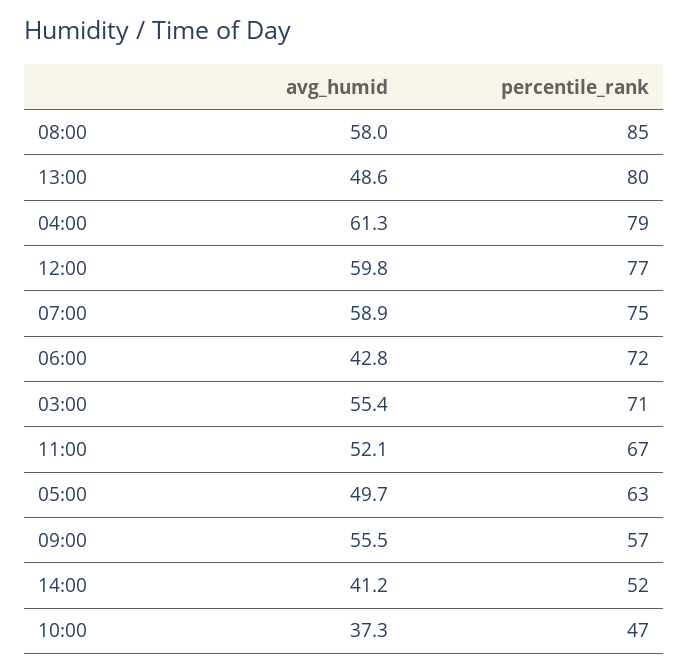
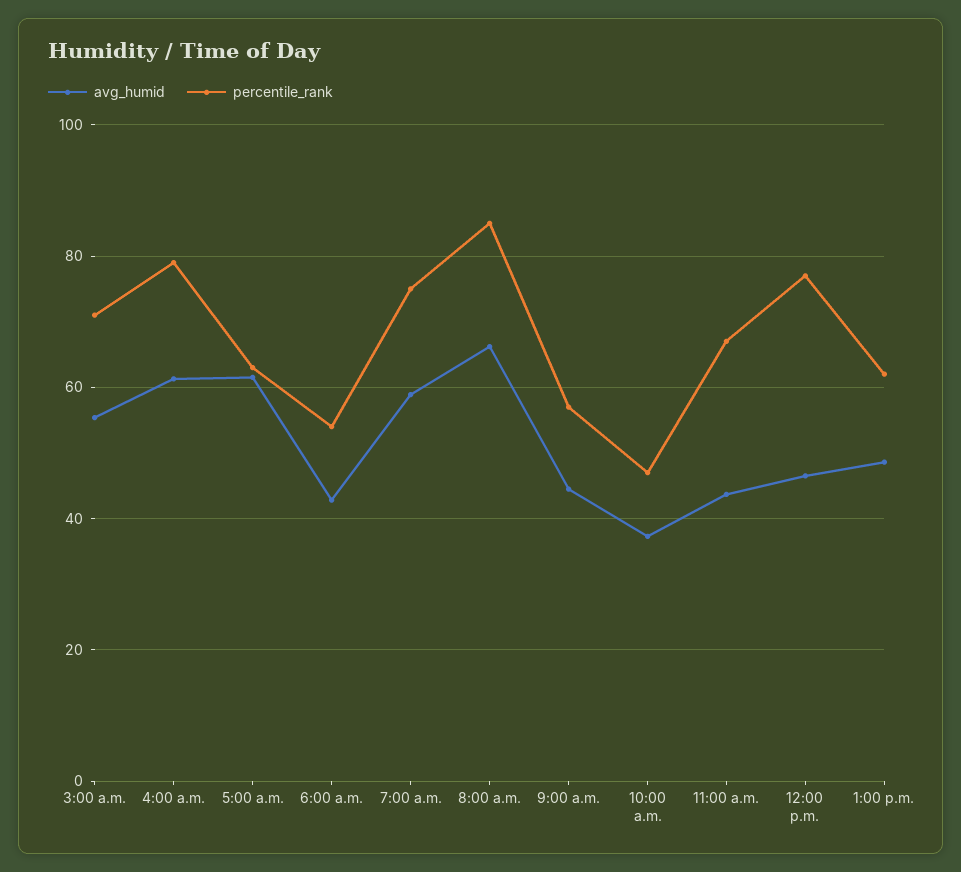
  {
    "avg_humid": {
-     "08:00": 58,
+     "08:00": 66,
      "13:00": 48.6,
      "04:00": 61.3,
-     "12:00": 59.8,
+     "12:00": 46,
      "07:00": 58.9,
      "06:00": 42.8,
      "03:00": 55.4,
-     "11:00": 52.1,
+     "11:00": 44,
-     "05:00": 49.7,
+     "05:00": 62,
-     "09:00": 55.5,
+     "09:00": 44,
-     "14:00": 41.2,
      "10:00": 37.3
    },
    "percentile_rank": {
      "08:00": 85,
-     "13:00": 80,
+     "13:00": 62,
      "04:00": 79,
      "12:00": 77,
      "07:00": 75,
-     "06:00": 72,
+     "06:00": 54,
      "03:00": 71,
      "11:00": 67,
      "05:00": 63,
      "09:00": 57,
-     "14:00": 52,
      "10:00": 47
    }
  }

